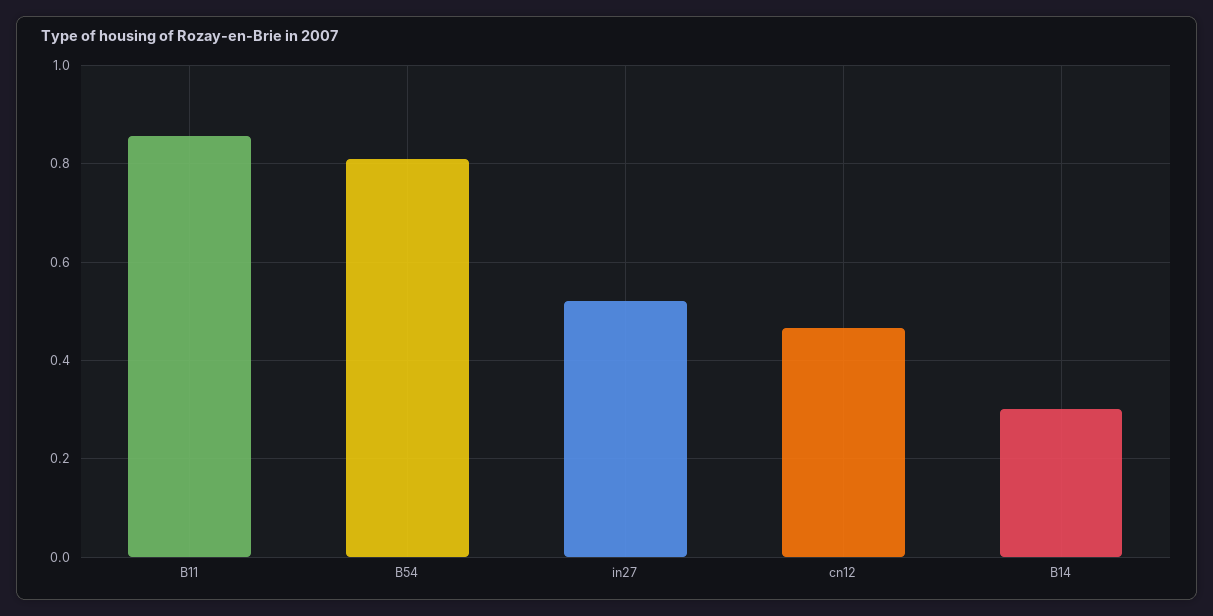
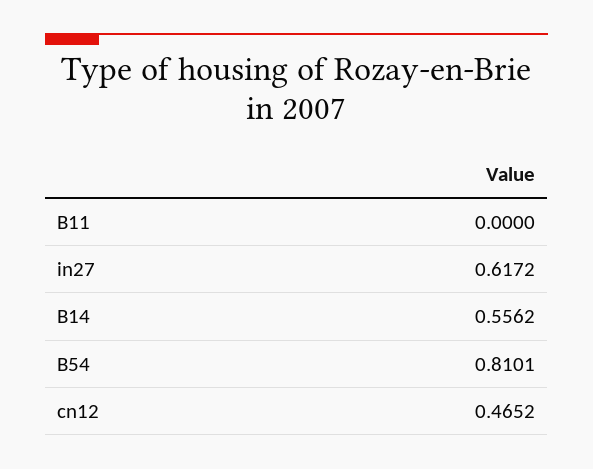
  {
-   "B11": 0.86,
+   "B11": 0,
    "B54": 0.8101,
-   "in27": 0.52,
+   "in27": 0.6172,
    "cn12": 0.4652,
-   "B14": 0.3
+   "B14": 0.5562
  }

